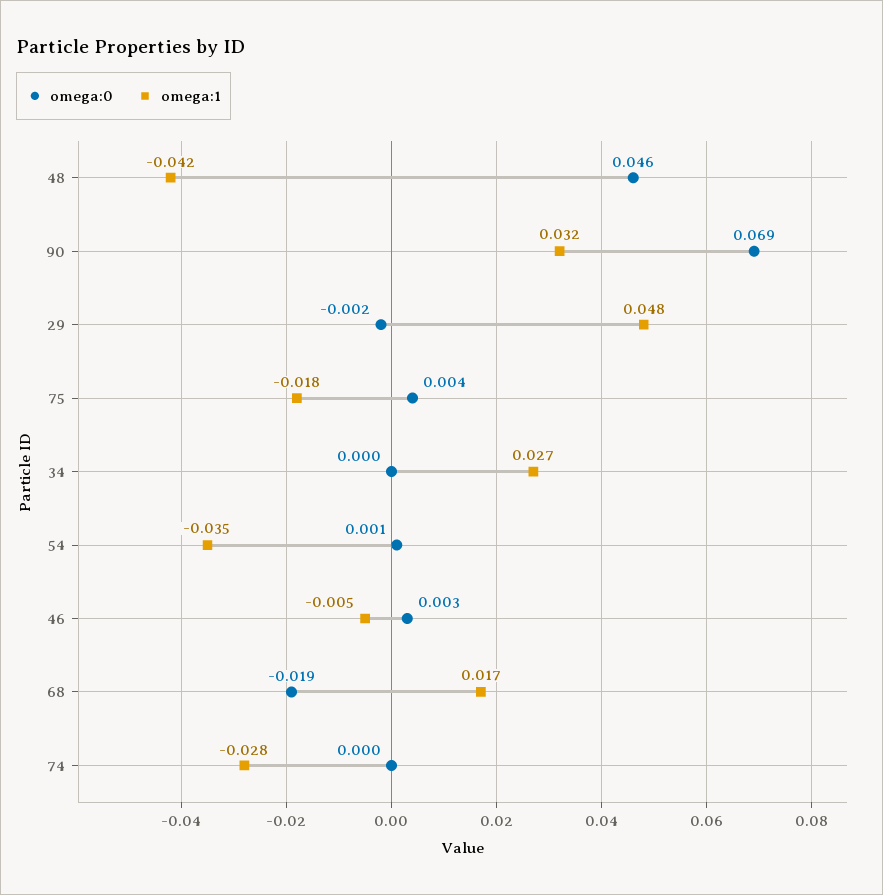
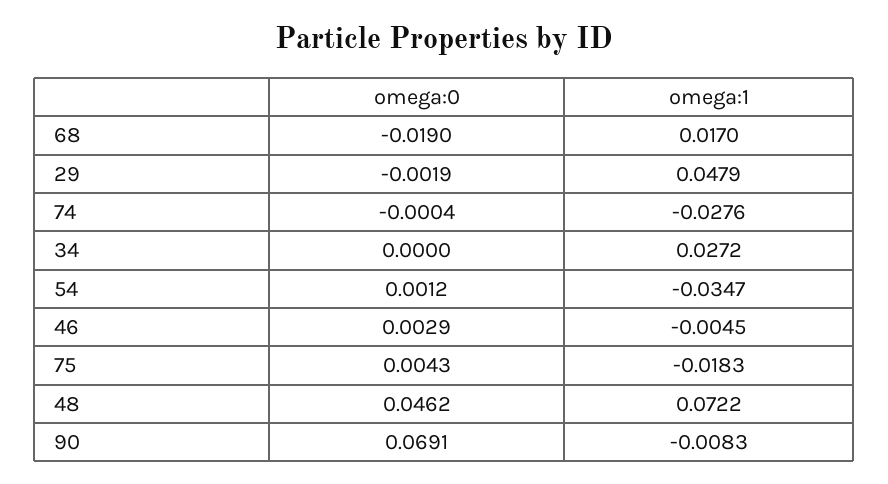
  {
    "omega:0": {
      "48": 0.0462,
      "90": 0.0691,
      "29": -0.0019,
      "75": 0.0043,
      "34": 0,
      "54": 0.0012,
      "46": 0.0029,
      "68": -0.019,
      "74": -0.0004
    },
    "omega:1": {
-     "48": -0.042,
+     "48": 0.0722,
-     "90": 0.032,
+     "90": -0.0083,
      "29": 0.0479,
      "75": -0.0183,
      "34": 0.0272,
      "54": -0.0347,
      "46": -0.0045,
      "68": 0.017,
      "74": -0.0276
    }
  }

